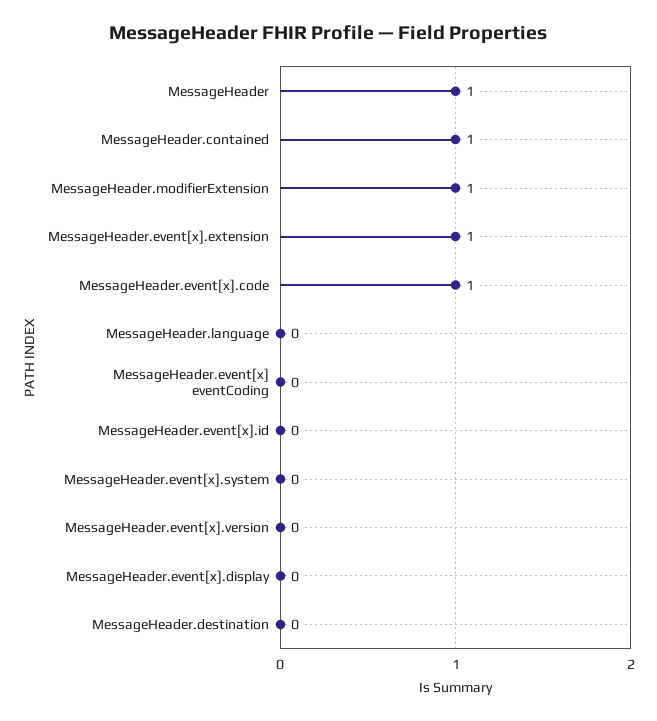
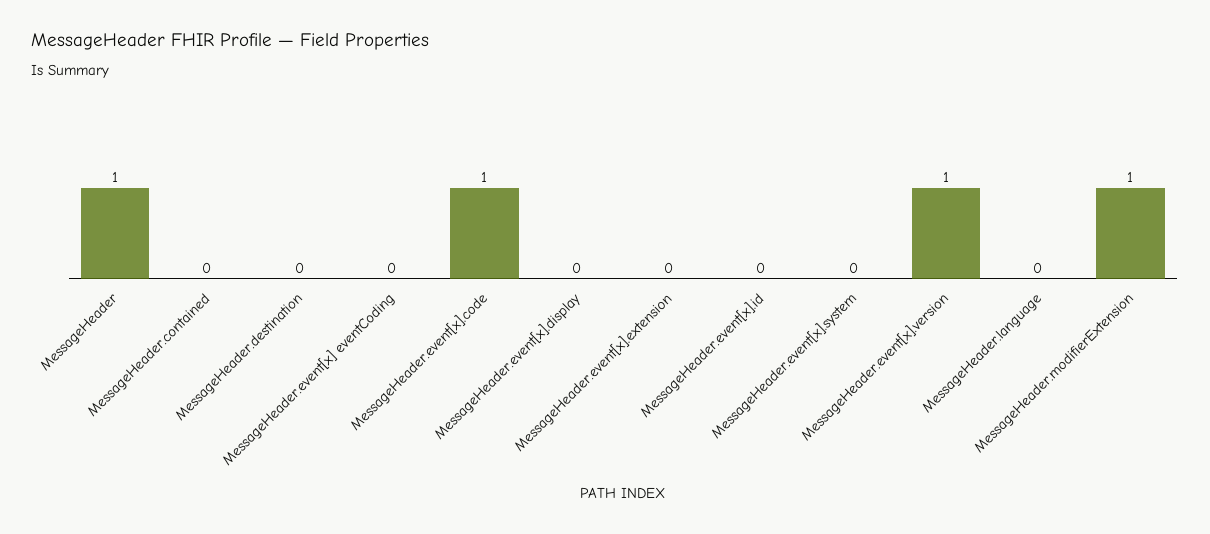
  {
    "MessageHeader": 1,
-   "MessageHeader.contained": 1,
+   "MessageHeader.contained": 0,
    "MessageHeader.modifierExtension": 1,
-   "MessageHeader.event[x].extension": 1,
+   "MessageHeader.event[x].extension": 0,
    "MessageHeader.event[x].code": 1,
    "MessageHeader.language": 0,
    "MessageHeader.event[x] eventCoding": 0,
    "MessageHeader.event[x].id": 0,
    "MessageHeader.event[x].system": 0,
-   "MessageHeader.event[x].version": 0,
+   "MessageHeader.event[x].version": 1,
    "MessageHeader.event[x].display": 0,
    "MessageHeader.destination": 0
  }

